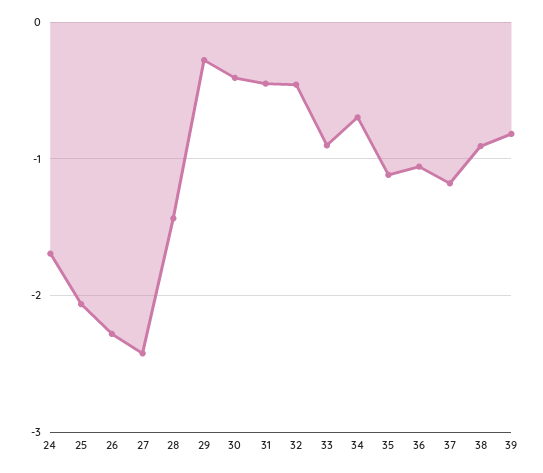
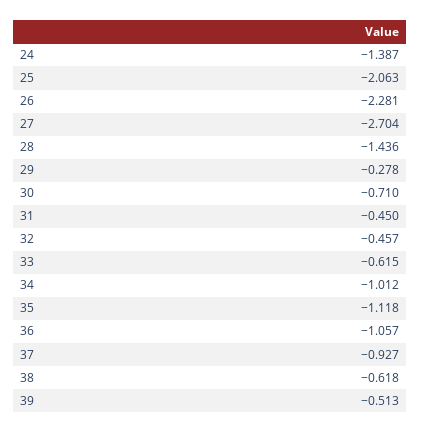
  {
-   "24": -1.7,
+   "24": -1.387,
    "25": -2.063,
    "26": -2.281,
-   "27": -2.4,
+   "27": -2.704,
    "28": -1.436,
    "29": -0.278,
-   "30": -0.4,
+   "30": -0.71,
    "31": -0.45,
    "32": -0.457,
-   "33": -0.9,
+   "33": -0.615,
-   "34": -0.7,
+   "34": -1.012,
    "35": -1.118,
    "36": -1.057,
-   "37": -1.2,
+   "37": -0.927,
-   "38": -0.9,
+   "38": -0.618,
-   "39": -0.8
+   "39": -0.513
  }

